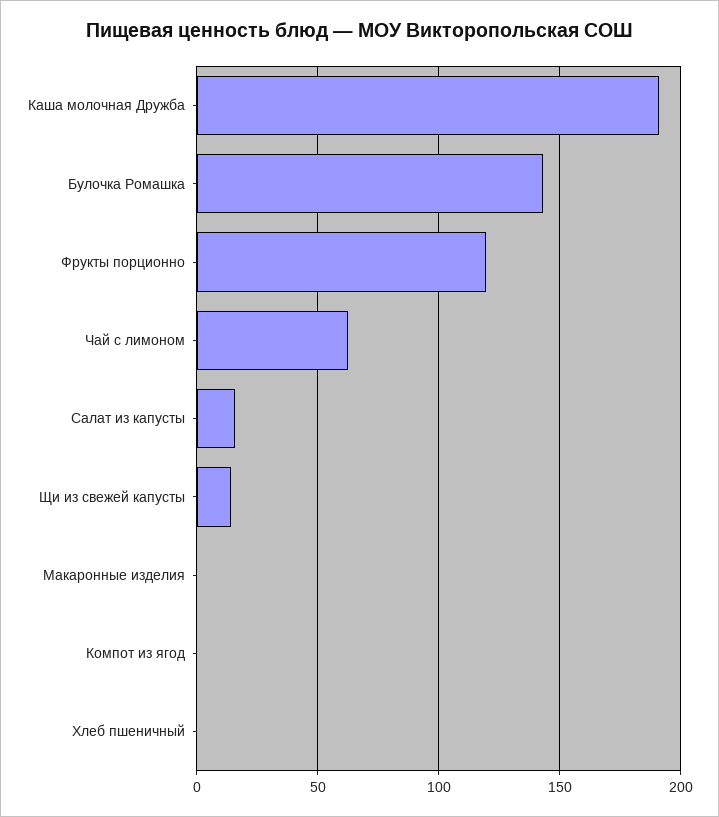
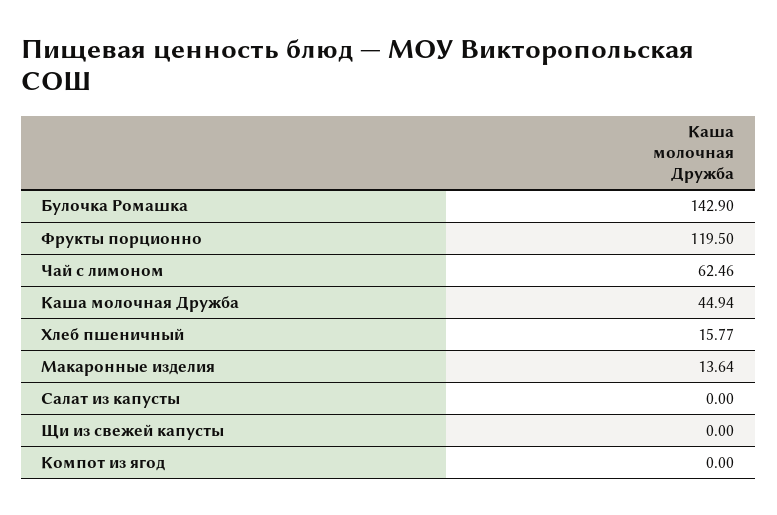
  {
-   "Каша молочная Дружба": 190,
+   "Каша молочная Дружба": 44.94,
    "Булочка Ромашка": 142.9,
    "Фрукты порционно": 119.5,
    "Чай с лимоном": 62.46,
-   "Салат из капусты": 15,
+   "Салат из капусты": 0,
-   "Щи из свежей капусты": 15,
+   "Щи из свежей капусты": 0,
-   "Макаронные изделия": 0,
+   "Макаронные изделия": 13.64,
    "Компот из ягод": 0,
-   "Хлеб пшеничный": 0
+   "Хлеб пшеничный": 15.77
  }

